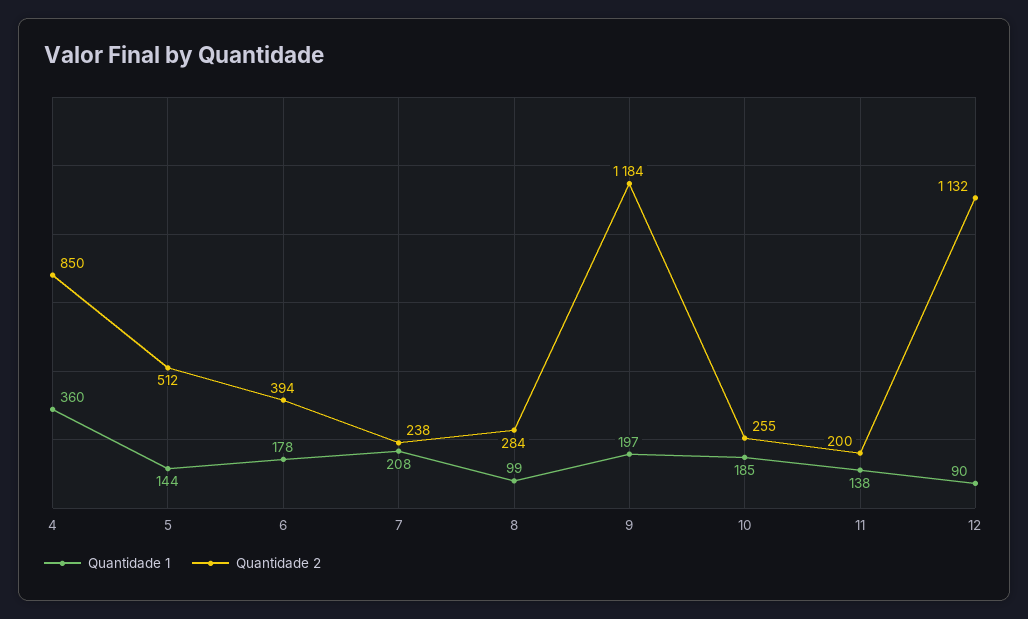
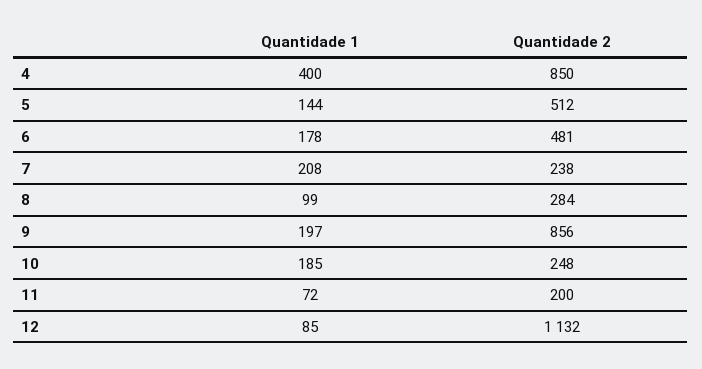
  {
    "Quantidade 1": {
-     "4": 360,
+     "4": 400,
      "5": 144,
      "6": 178,
      "7": 208,
      "8": 99,
      "9": 197,
      "10": 185,
-     "11": 138,
+     "11": 72,
-     "12": 90
+     "12": 85
    },
    "Quantidade 2": {
      "4": 850,
      "5": 512,
-     "6": 394,
+     "6": 481,
      "7": 238,
      "8": 284,
-     "9": 1184,
+     "9": 856,
-     "10": 255,
+     "10": 248,
      "11": 200,
      "12": 1132
    }
  }

